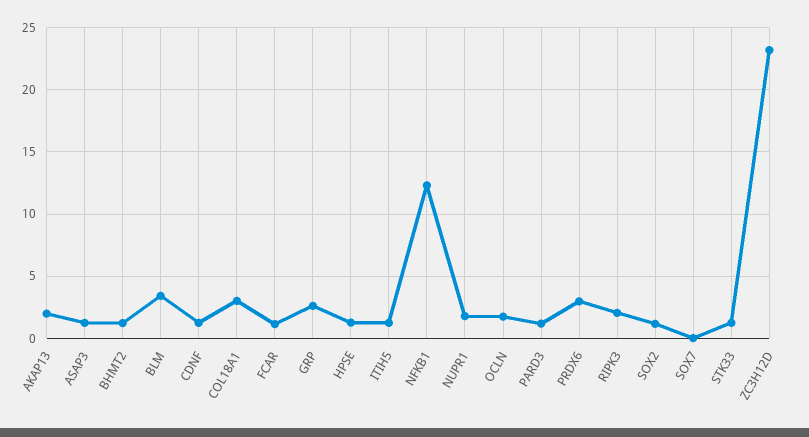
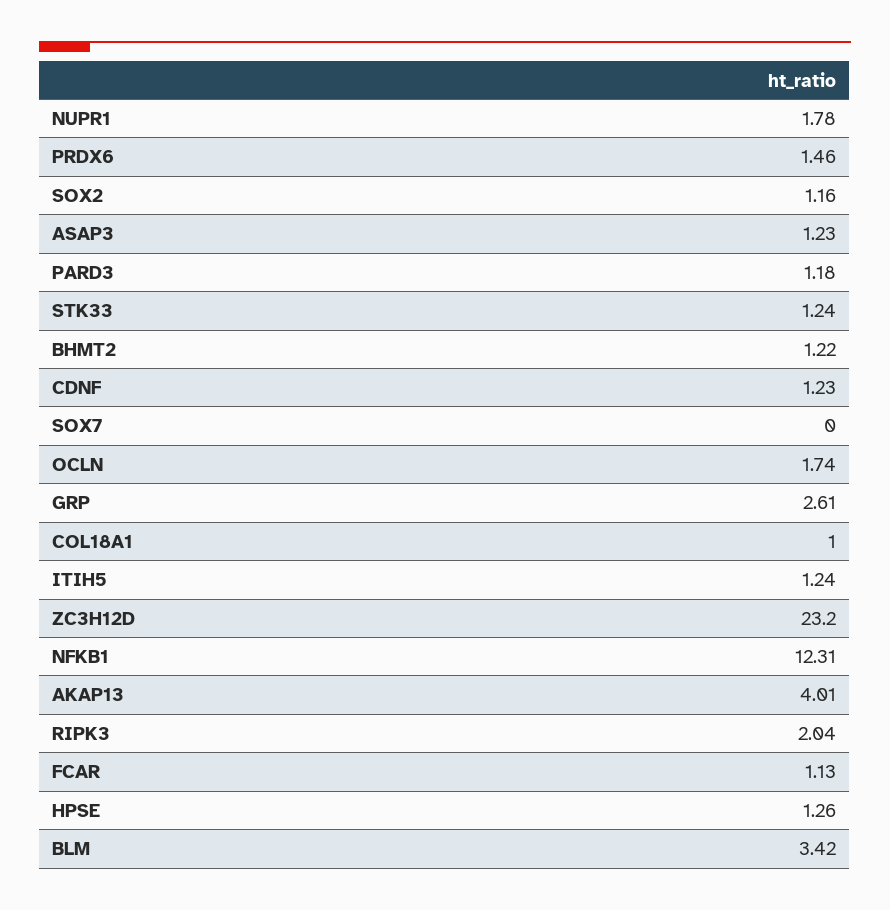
  {
-   "AKAP13": 2,
+   "AKAP13": 4.01,
    "ASAP3": 1.23,
    "BHMT2": 1.22,
    "BLM": 3.42,
    "CDNF": 1.23,
-   "COL18A1": 3,
+   "COL18A1": 1,
    "FCAR": 1.13,
    "GRP": 2.61,
    "HPSE": 1.26,
    "ITIH5": 1.24,
    "NFKB1": 12.31,
    "NUPR1": 1.78,
    "OCLN": 1.74,
    "PARD3": 1.18,
-   "PRDX6": 3,
+   "PRDX6": 1.46,
    "RIPK3": 2.04,
    "SOX2": 1.16,
    "SOX7": 0,
    "STK33": 1.24,
    "ZC3H12D": 23.2
  }

